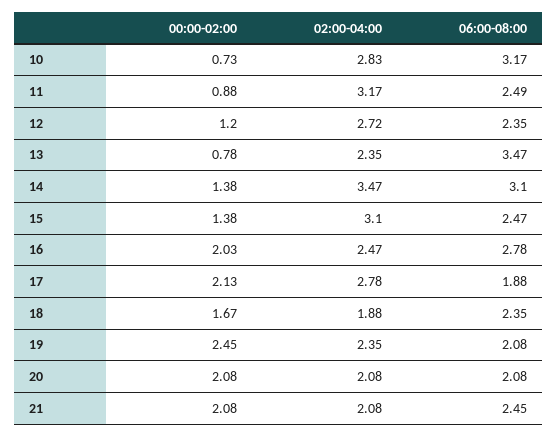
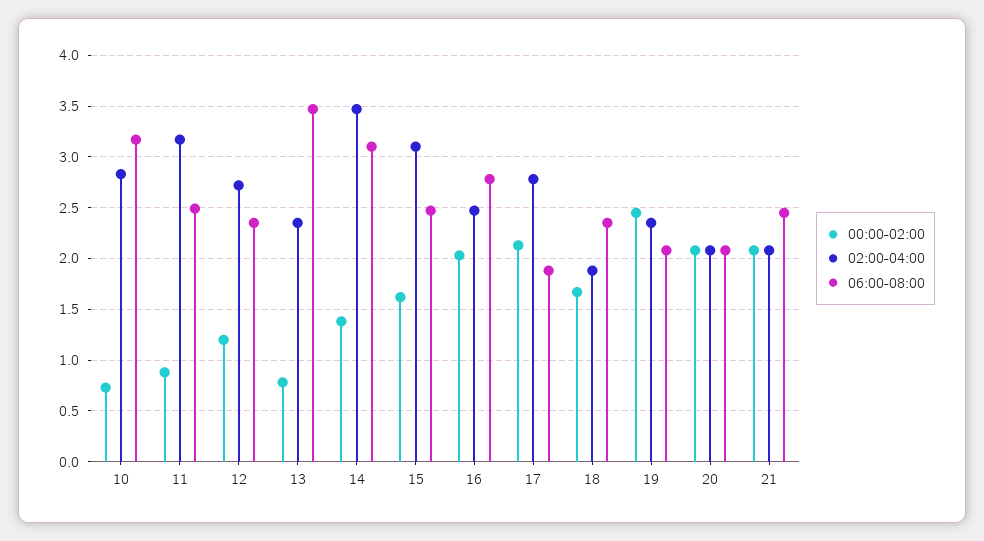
  {
    "00:00-02:00": {
      "10": 0.73,
      "11": 0.88,
      "12": 1.2,
      "13": 0.78,
      "14": 1.38,
-     "15": 1.38,
+     "15": 1.6,
      "16": 2.03,
      "17": 2.13,
      "18": 1.67,
      "19": 2.45,
      "20": 2.08,
      "21": 2.08
    },
    "02:00-04:00": {
      "10": 2.83,
      "11": 3.17,
      "12": 2.72,
      "13": 2.35,
      "14": 3.47,
      "15": 3.1,
      "16": 2.47,
      "17": 2.78,
      "18": 1.88,
      "19": 2.35,
      "20": 2.08,
      "21": 2.08
    },
    "06:00-08:00": {
      "10": 3.17,
      "11": 2.49,
      "12": 2.35,
      "13": 3.47,
      "14": 3.1,
      "15": 2.47,
      "16": 2.78,
      "17": 1.88,
      "18": 2.35,
      "19": 2.08,
      "20": 2.08,
      "21": 2.45
    }
  }

